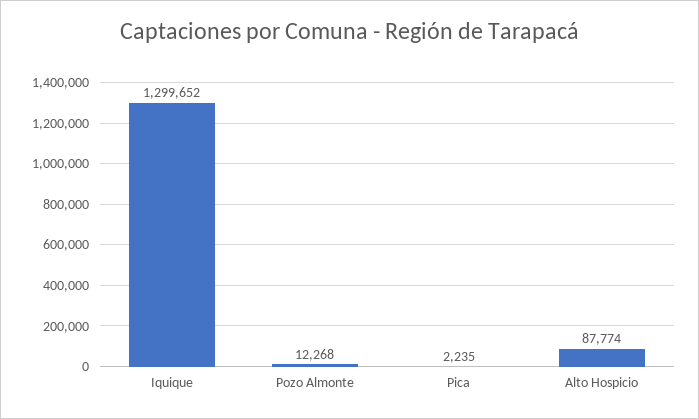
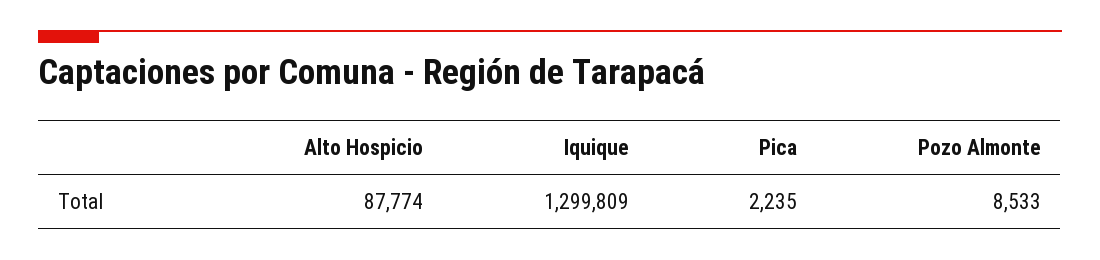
  {
-   "Iquique": 1299652,
+   "Iquique": 1299809,
-   "Pozo Almonte": 12268,
+   "Pozo Almonte": 8533,
    "Pica": 2235,
    "Alto Hospicio": 87774
  }

